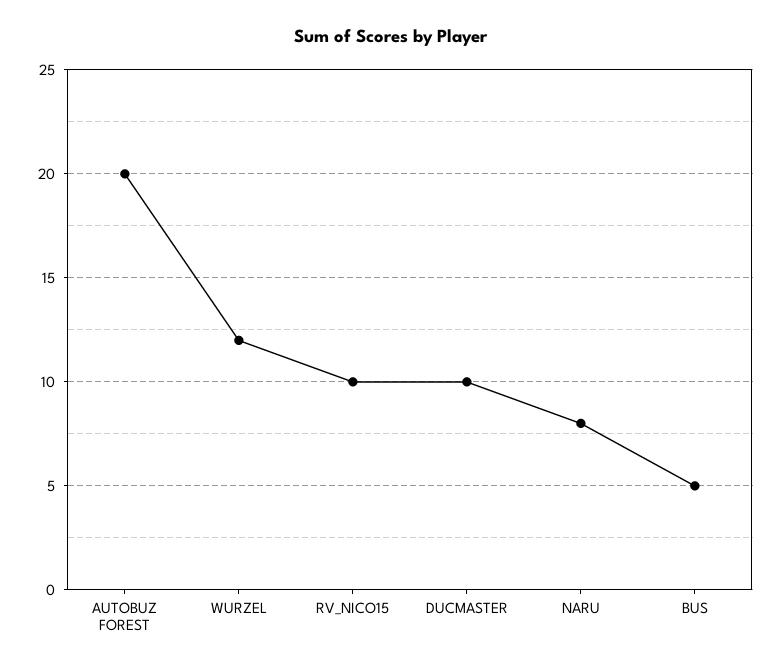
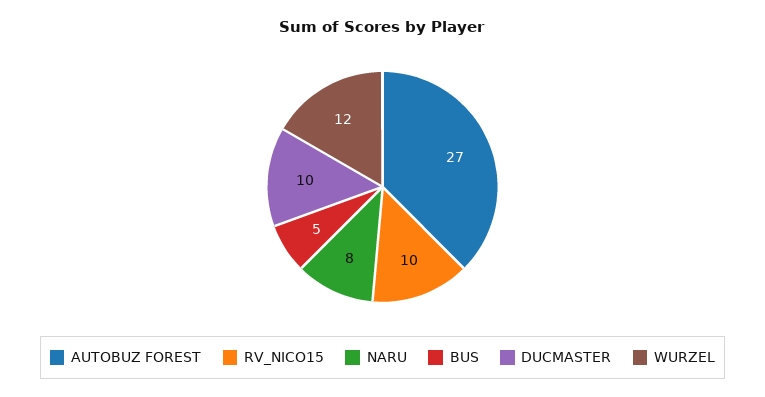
  {
-   "AUTOBUZ FOREST": 20,
+   "AUTOBUZ FOREST": 27,
    "WURZEL": 12,
    "RV_NICO15": 10,
    "DUCMASTER": 10,
    "NARU": 8,
    "BUS": 5
  }

